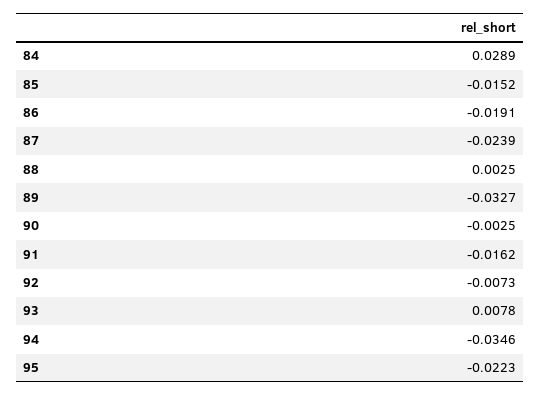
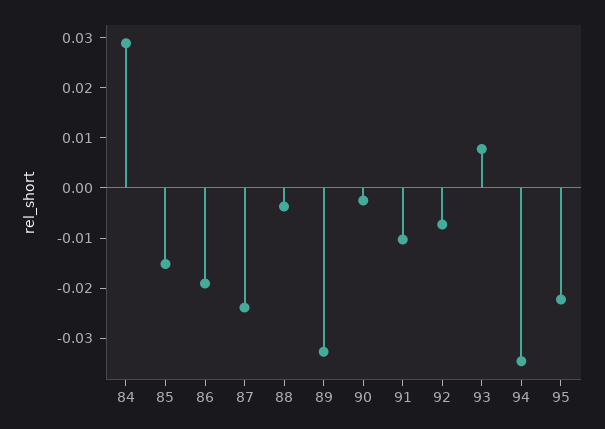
  {
    "84": 0.0289,
    "85": -0.0152,
    "86": -0.0191,
    "87": -0.0239,
-   "88": 0.0025,
+   "88": -0.004,
    "89": -0.0327,
    "90": -0.0025,
-   "91": -0.0162,
+   "91": -0.01,
    "92": -0.0073,
    "93": 0.0078,
    "94": -0.0346,
    "95": -0.0223
  }

